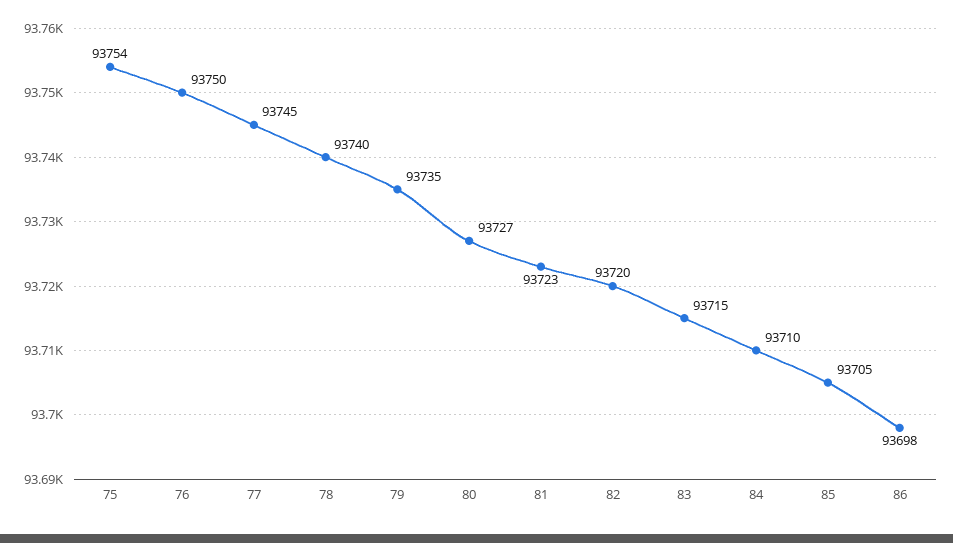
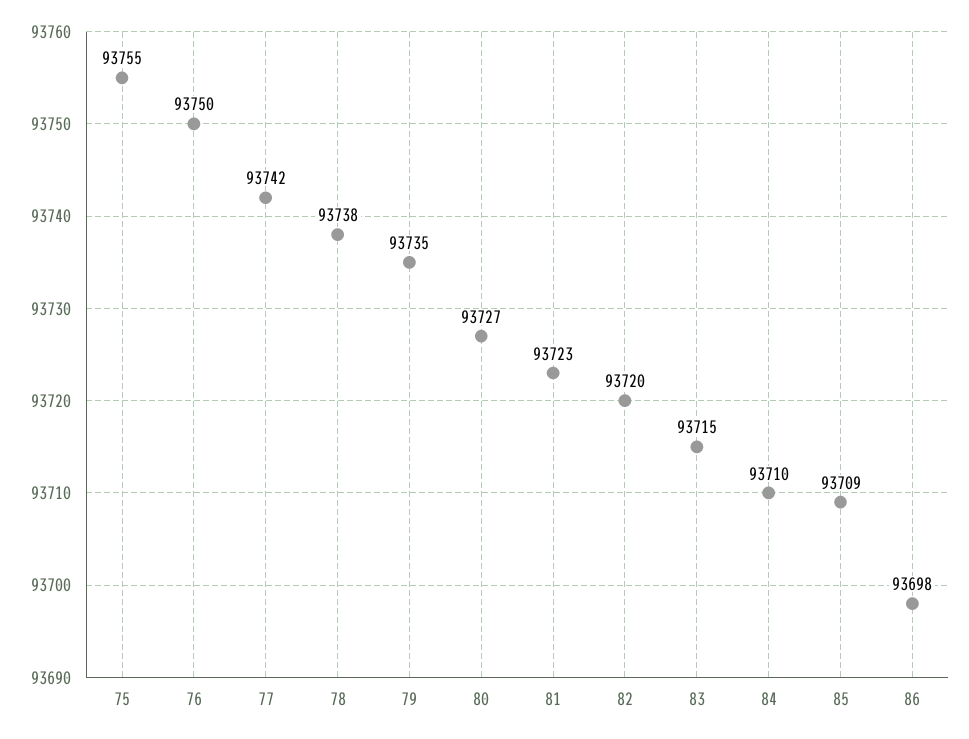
  {
-   "75": 93754,
+   "75": 93755,
    "76": 93750,
-   "77": 93745,
+   "77": 93742,
-   "78": 93740,
+   "78": 93738,
    "79": 93735,
    "80": 93727,
    "81": 93723,
    "82": 93720,
    "83": 93715,
    "84": 93710,
-   "85": 93705,
+   "85": 93709,
    "86": 93698
  }

